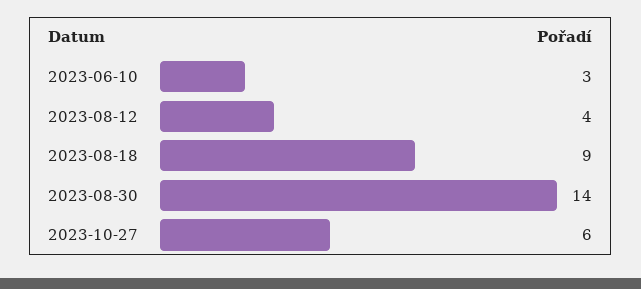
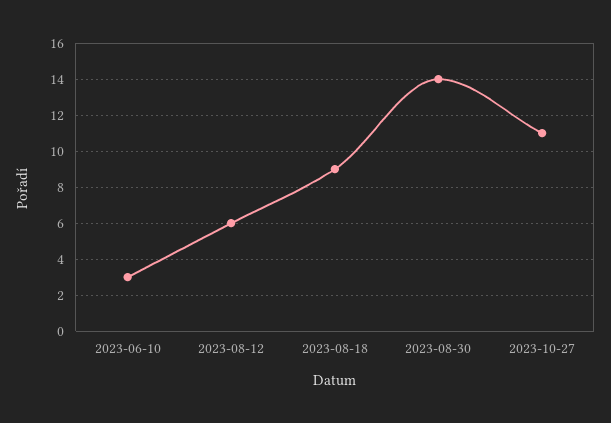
  {
    "2023-06-10": 3,
-   "2023-08-12": 4,
+   "2023-08-12": 6,
    "2023-08-18": 9,
    "2023-08-30": 14,
-   "2023-10-27": 6
+   "2023-10-27": 11
  }

